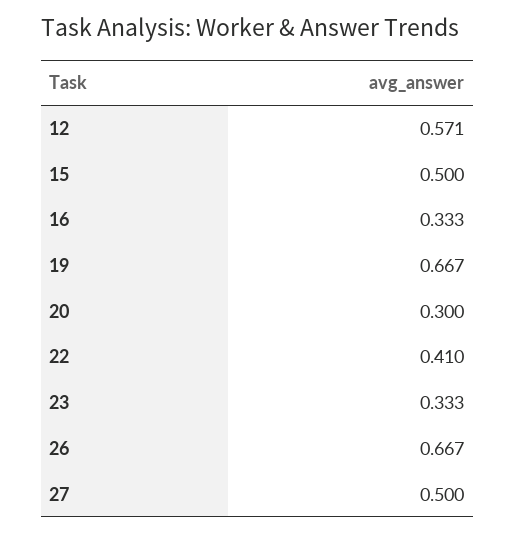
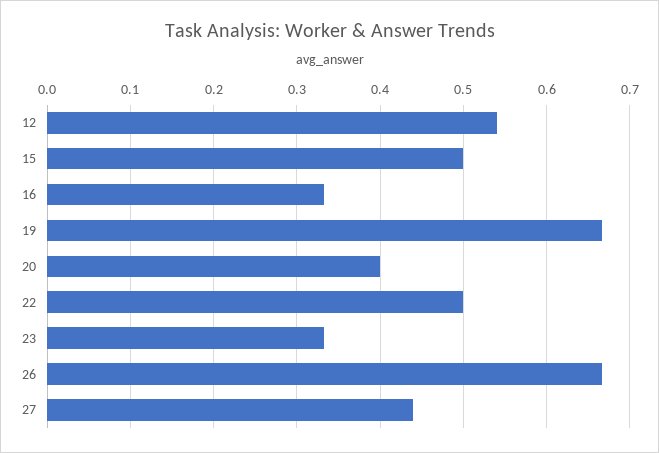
  {
-   "12": 0.571,
+   "12": 0.54,
    "15": 0.5,
    "16": 0.333,
    "19": 0.667,
-   "20": 0.3,
+   "20": 0.4,
-   "22": 0.41,
+   "22": 0.5,
    "23": 0.333,
    "26": 0.667,
-   "27": 0.5
+   "27": 0.44
  }

